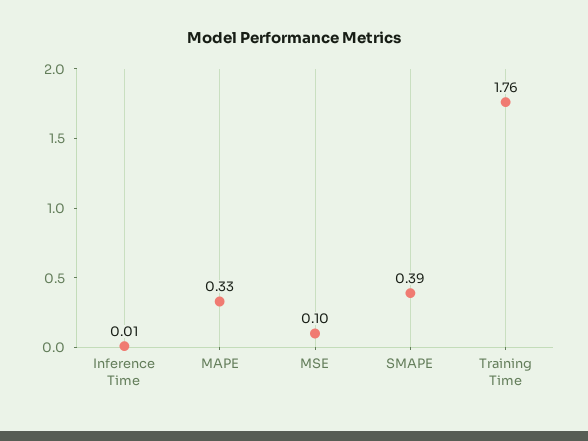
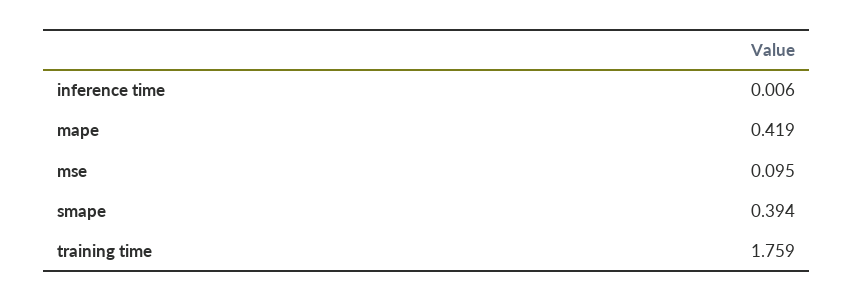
  {
    "Inference Time": 0.006,
-   "MAPE": 0.33,
+   "MAPE": 0.419,
    "MSE": 0.095,
    "SMAPE": 0.394,
    "Training Time": 1.759
  }

